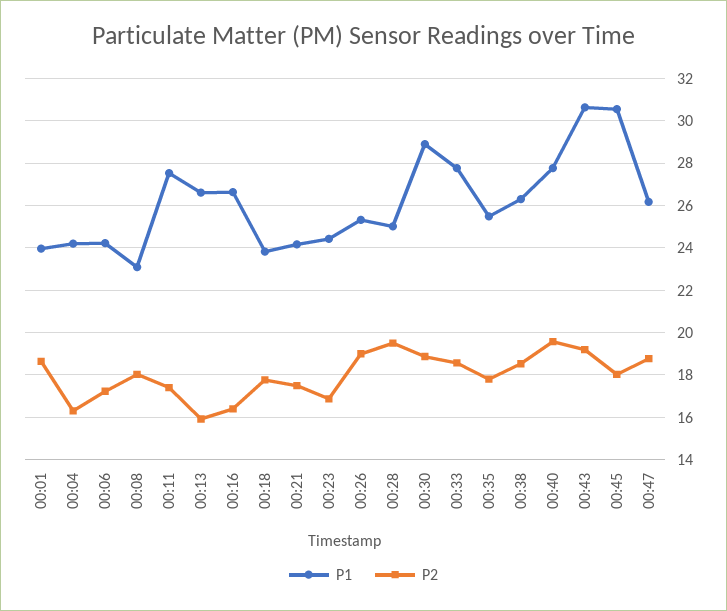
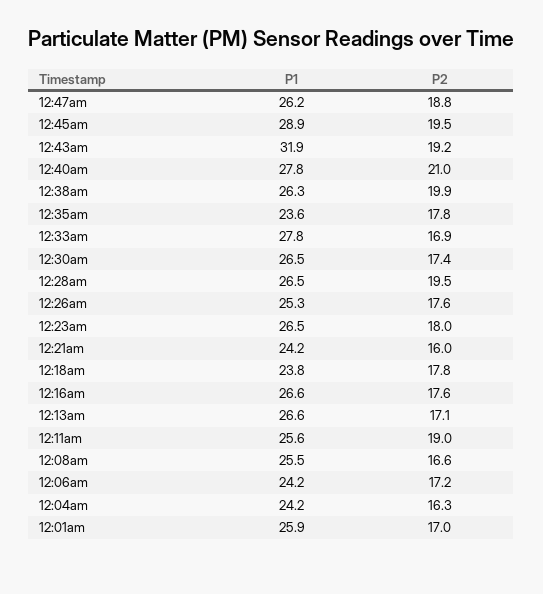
  {
    "P1": {
-     "00:01": 24,
+     "00:01": 25.9,
      "00:04": 24.2,
      "00:06": 24.2,
-     "00:08": 23,
+     "00:08": 25.5,
-     "00:11": 27.5,
+     "00:11": 25.6,
      "00:13": 26.6,
      "00:16": 26.6,
      "00:18": 23.8,
      "00:21": 24.2,
-     "00:23": 24.5,
+     "00:23": 26.5,
      "00:26": 25.3,
-     "00:28": 25,
+     "00:28": 26.5,
-     "00:30": 29,
+     "00:30": 26.5,
      "00:33": 27.8,
-     "00:35": 25.5,
+     "00:35": 23.6,
      "00:38": 26.3,
      "00:40": 27.8,
-     "00:43": 30.5,
+     "00:43": 31.9,
-     "00:45": 30.5,
+     "00:45": 28.9,
      "00:47": 26.2
    },
    "P2": {
-     "00:01": 18.5,
+     "00:01": 17,
      "00:04": 16.3,
      "00:06": 17.2,
-     "00:08": 18,
+     "00:08": 16.6,
-     "00:11": 17.5,
+     "00:11": 19,
-     "00:13": 16,
+     "00:13": 17.1,
-     "00:16": 16.5,
+     "00:16": 17.6,
      "00:18": 17.8,
-     "00:21": 17.5,
+     "00:21": 16,
-     "00:23": 17,
+     "00:23": 18,
-     "00:26": 19,
+     "00:26": 17.6,
      "00:28": 19.5,
-     "00:30": 19,
+     "00:30": 17.4,
-     "00:33": 18.5,
+     "00:33": 16.9,
      "00:35": 17.8,
-     "00:38": 18.5,
+     "00:38": 19.9,
-     "00:40": 19.5,
+     "00:40": 21,
      "00:43": 19.2,
-     "00:45": 18,
+     "00:45": 19.5,
      "00:47": 18.8
    }
  }

